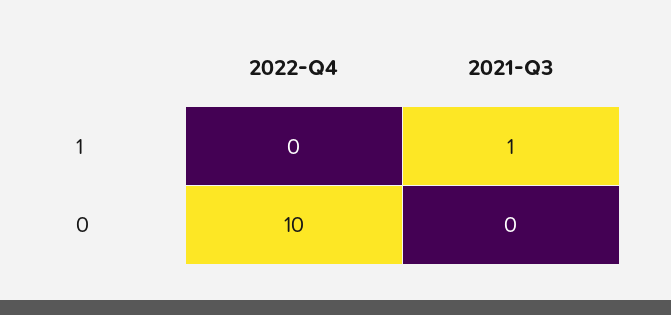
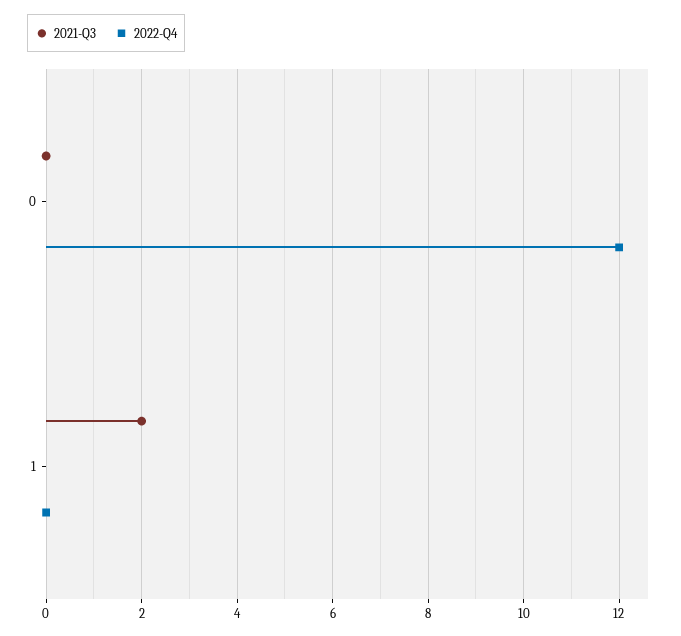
  {
    "2022-Q4": {
      "1": 0,
-     "0": 10
+     "0": 12
    },
    "2021-Q3": {
-     "1": 1,
+     "1": 2,
      "0": 0
    }
  }

